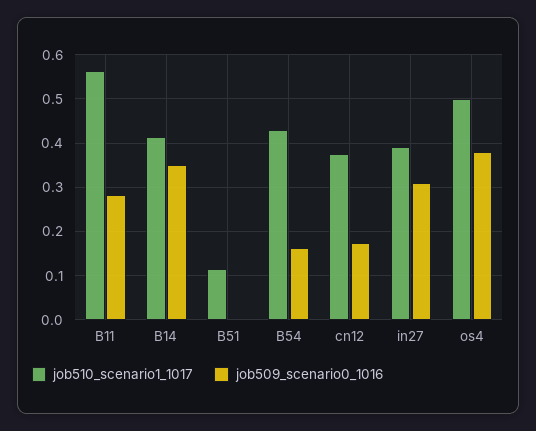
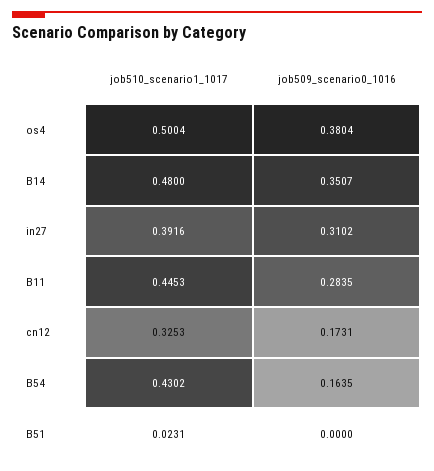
  {
    "job510_scenario1_1017": {
-     "B11": 0.56,
+     "B11": 0.4453,
-     "B14": 0.42,
+     "B14": 0.48,
-     "B51": 0.12,
+     "B51": 0.0231,
      "B54": 0.4302,
-     "cn12": 0.38,
+     "cn12": 0.3253,
      "in27": 0.3916,
      "os4": 0.5004
    },
    "job509_scenario0_1016": {
      "B11": 0.2835,
      "B14": 0.3507,
      "B51": 0,
      "B54": 0.1635,
      "cn12": 0.1731,
      "in27": 0.3102,
      "os4": 0.3804
    }
  }

